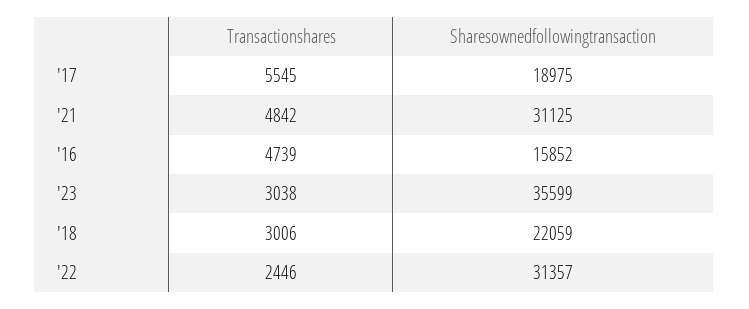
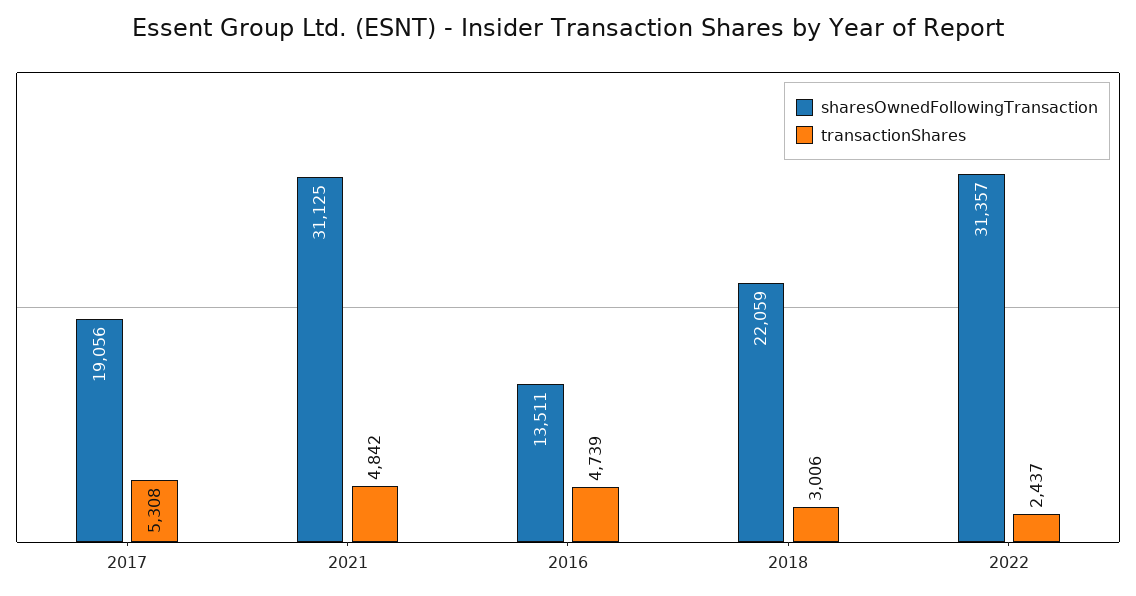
  {
    "Transactionshares": {
-     "'17": 5545,
+     "'17": 5308,
      "'21": 4842,
      "'16": 4739,
-     "'23": 3038,
      "'18": 3006,
-     "'22": 2446
+     "'22": 2437
    },
    "Sharesownedfollowingtransaction": {
-     "'17": 18975,
+     "'17": 19056,
      "'21": 31125,
-     "'16": 15852,
+     "'16": 13511,
-     "'23": 35599,
      "'18": 22059,
      "'22": 31357
    }
  }

